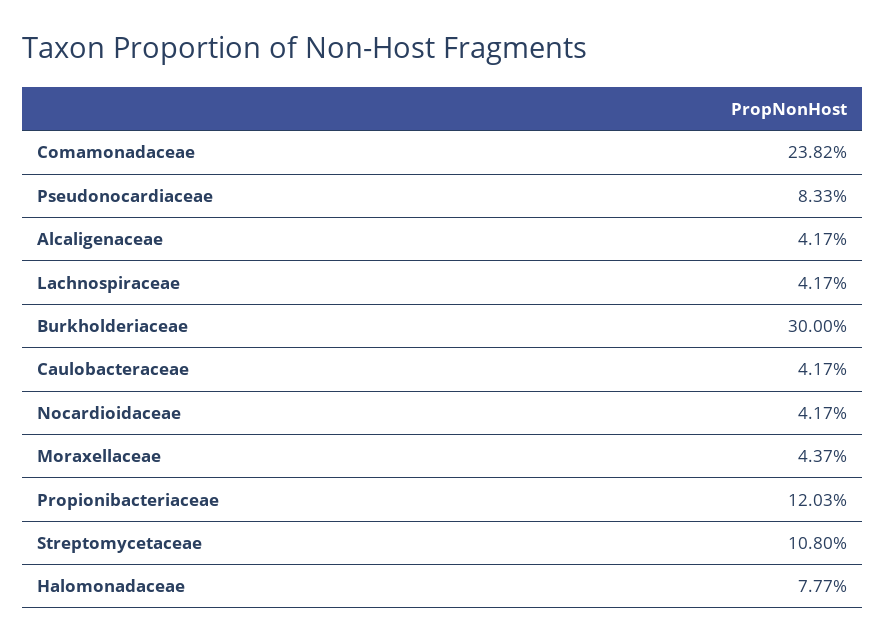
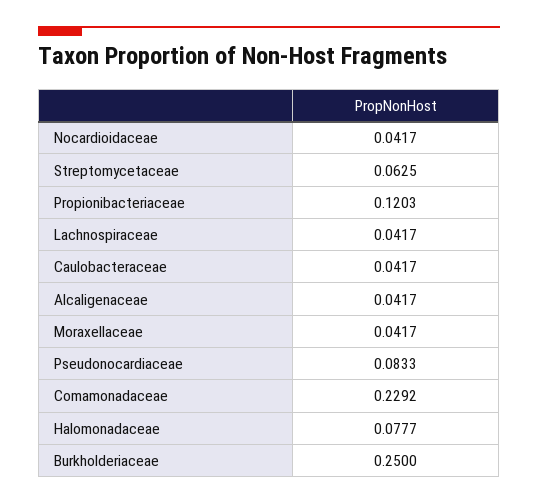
  {
-   "Comamonadaceae": 0.2382,
+   "Comamonadaceae": 0.2292,
    "Pseudonocardiaceae": 0.0833,
    "Alcaligenaceae": 0.0417,
    "Lachnospiraceae": 0.0417,
-   "Burkholderiaceae": 0.3,
+   "Burkholderiaceae": 0.25,
    "Caulobacteraceae": 0.0417,
    "Nocardioidaceae": 0.0417,
-   "Moraxellaceae": 0.0437,
+   "Moraxellaceae": 0.0417,
    "Propionibacteriaceae": 0.1203,
-   "Streptomycetaceae": 0.108,
+   "Streptomycetaceae": 0.0625,
    "Halomonadaceae": 0.0777
  }

